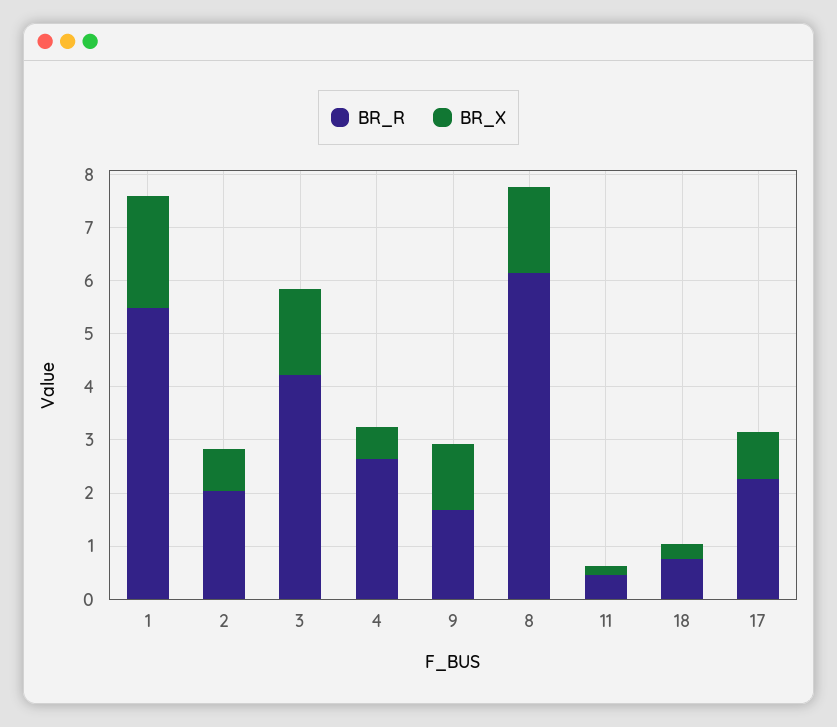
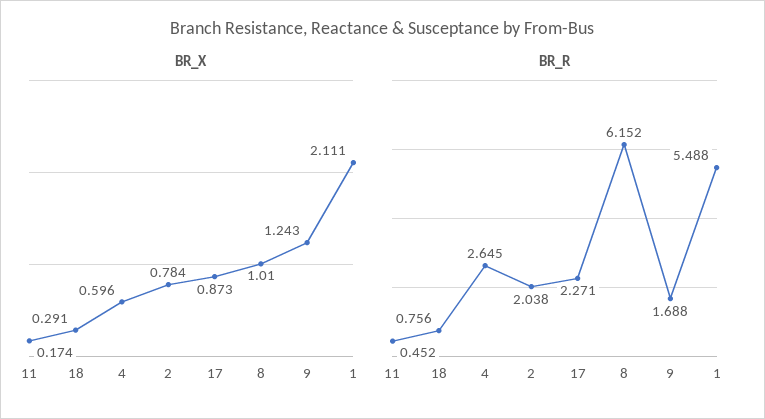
  {
    "BR_R": {
      "1": 5.488,
      "2": 2.038,
-     "3": 4.2,
      "4": 2.645,
      "9": 1.688,
      "8": 6.152,
      "11": 0.452,
      "18": 0.756,
      "17": 2.271
    },
    "BR_X": {
      "1": 2.111,
      "2": 0.784,
-     "3": 1.6,
      "4": 0.596,
      "9": 1.243,
-     "8": 1.6,
+     "8": 1.01,
      "11": 0.174,
      "18": 0.291,
      "17": 0.873
    }
  }

